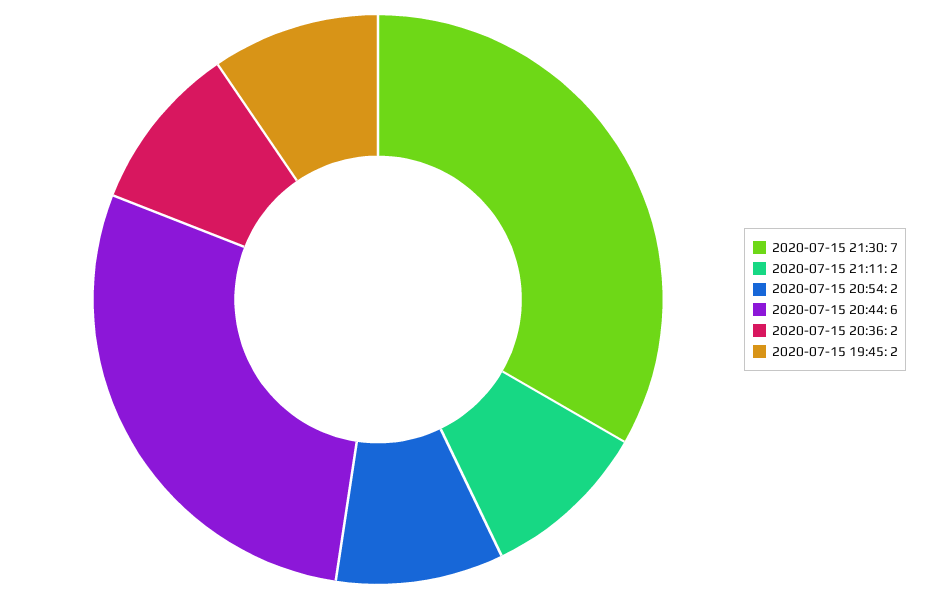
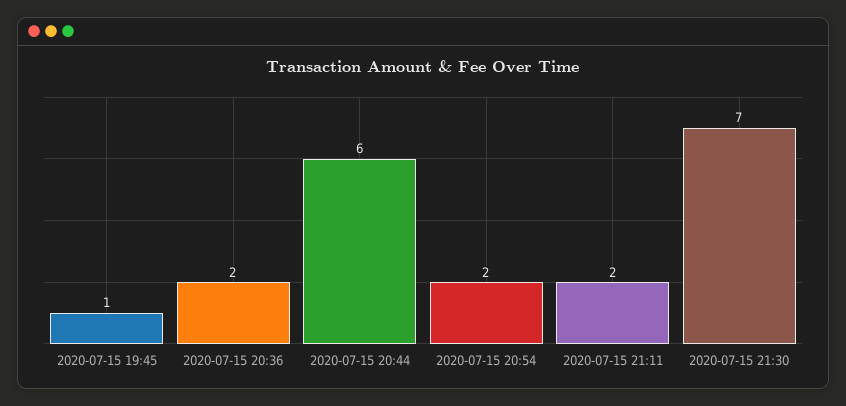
  {
    "2020-07-15 21:30": 7,
    "2020-07-15 21:11": 2,
    "2020-07-15 20:54": 2,
    "2020-07-15 20:44": 6,
    "2020-07-15 20:36": 2,
-   "2020-07-15 19:45": 2
+   "2020-07-15 19:45": 1
  }

